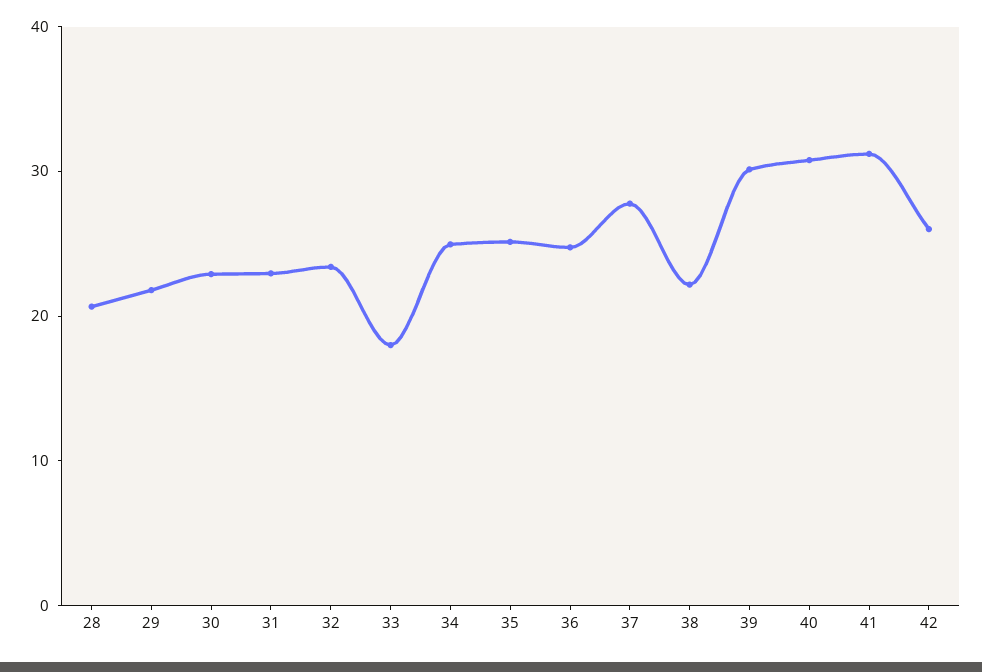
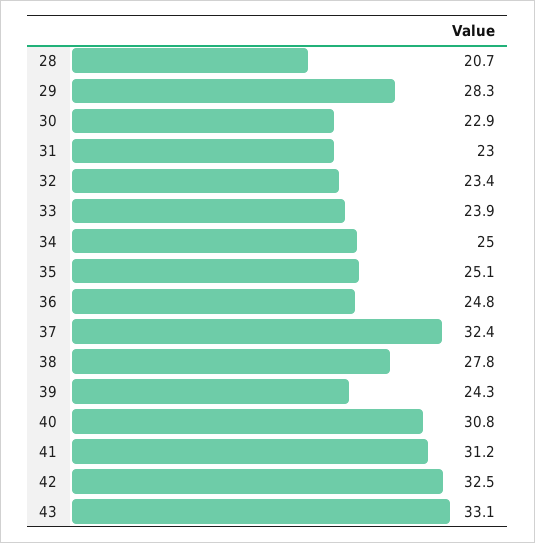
  {
    "28": 20.7,
-   "29": 22,
+   "29": 28.3,
    "30": 22.9,
    "31": 23,
    "32": 23.4,
-   "33": 18,
+   "33": 23.9,
    "34": 25,
    "35": 25.1,
    "36": 24.8,
-   "37": 28,
+   "37": 32.4,
-   "38": 22,
+   "38": 27.8,
-   "39": 30,
+   "39": 24.3,
    "40": 30.8,
    "41": 31.2,
-   "42": 26
+   "42": 32.5,
+   "43": 33.1
  }

